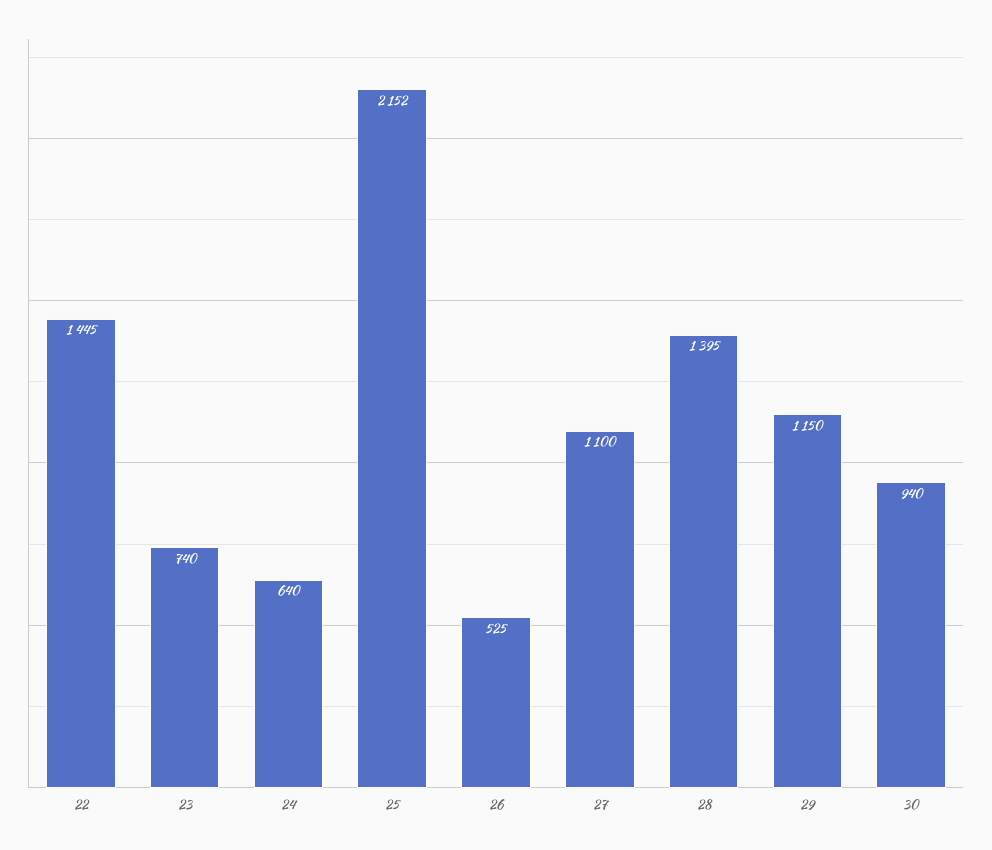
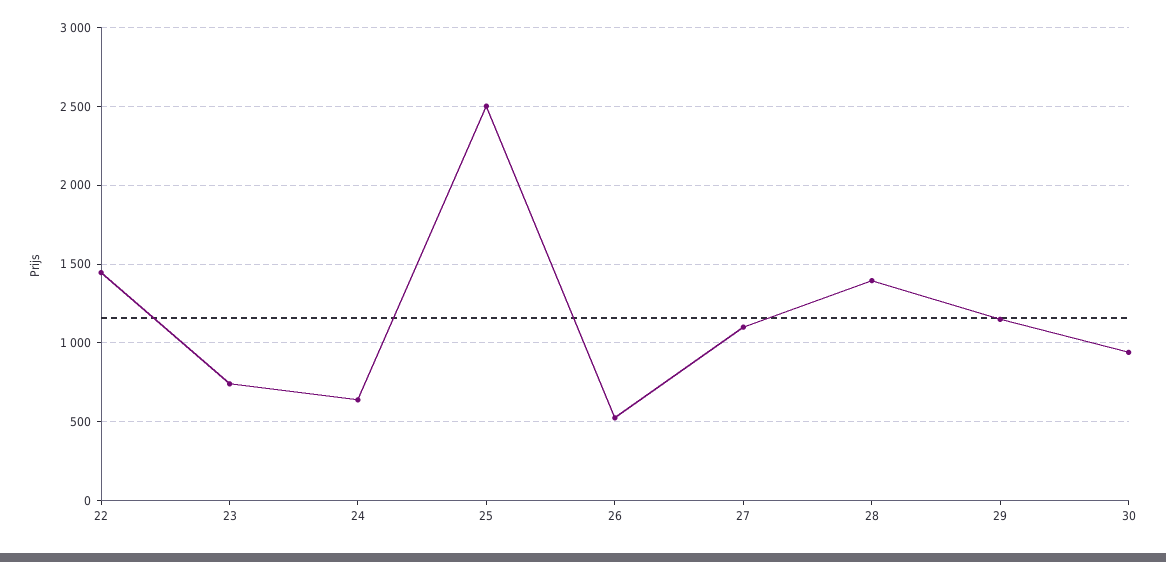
  {
    "22": 1445,
    "23": 740,
    "24": 640,
-   "25": 2152,
+   "25": 2500,
    "26": 525,
    "27": 1100,
    "28": 1395,
    "29": 1150,
    "30": 940
  }

